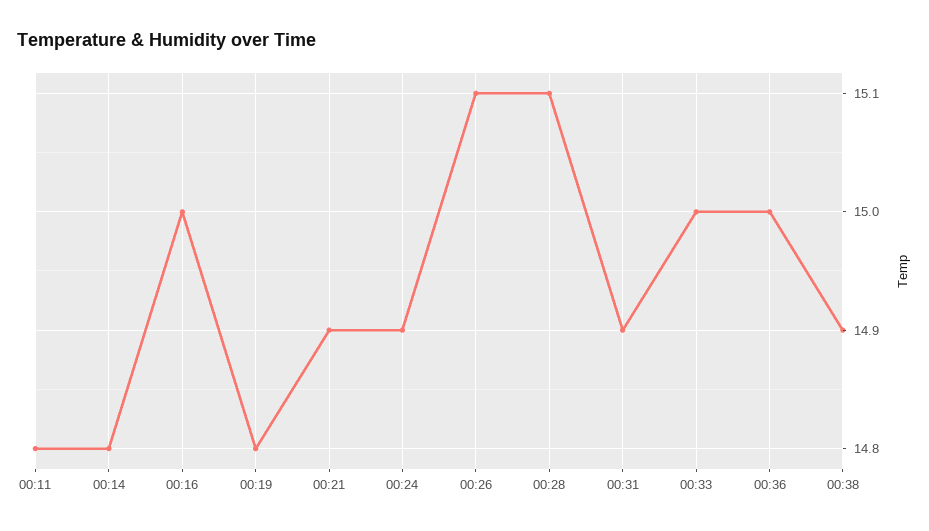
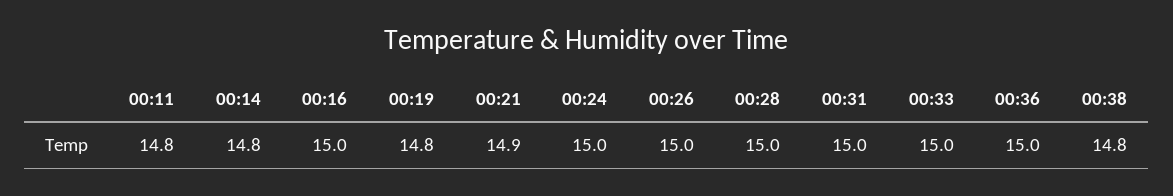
  {
    "00:11": 14.8,
    "00:14": 14.8,
    "00:16": 15,
    "00:19": 14.8,
    "00:21": 14.9,
-   "00:24": 14.9,
+   "00:24": 15,
-   "00:26": 15.1,
+   "00:26": 15,
-   "00:28": 15.1,
+   "00:28": 15,
-   "00:31": 14.9,
+   "00:31": 15,
    "00:33": 15,
    "00:36": 15,
-   "00:38": 14.9
+   "00:38": 14.8
  }

